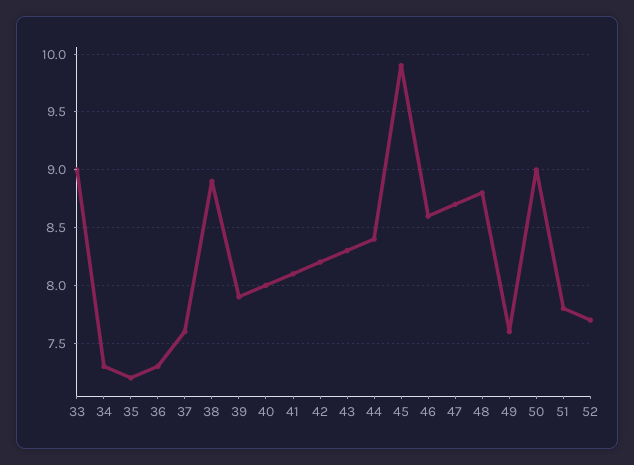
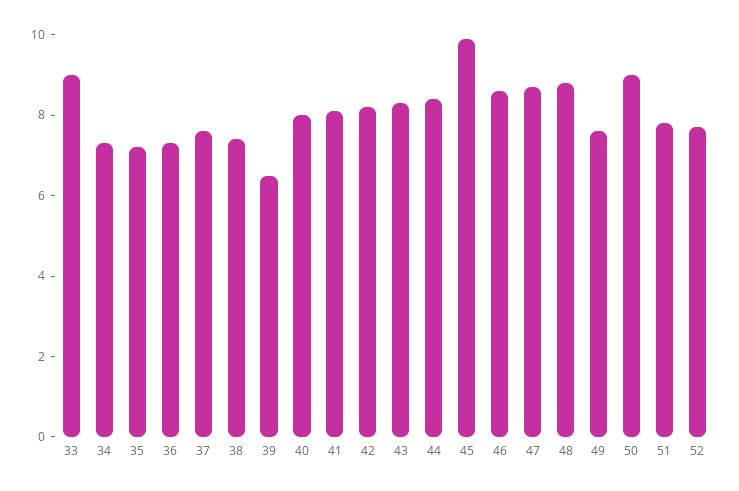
  {
    "33": 9,
    "34": 7.3,
    "35": 7.2,
    "36": 7.3,
    "37": 7.6,
-   "38": 8.9,
+   "38": 7.5,
-   "39": 7.9,
+   "39": 6.5,
    "40": 8,
    "41": 8.1,
    "42": 8.2,
    "43": 8.3,
    "44": 8.4,
    "45": 9.9,
    "46": 8.6,
    "47": 8.7,
    "48": 8.8,
    "49": 7.6,
    "50": 9,
    "51": 7.8,
    "52": 7.7
  }

